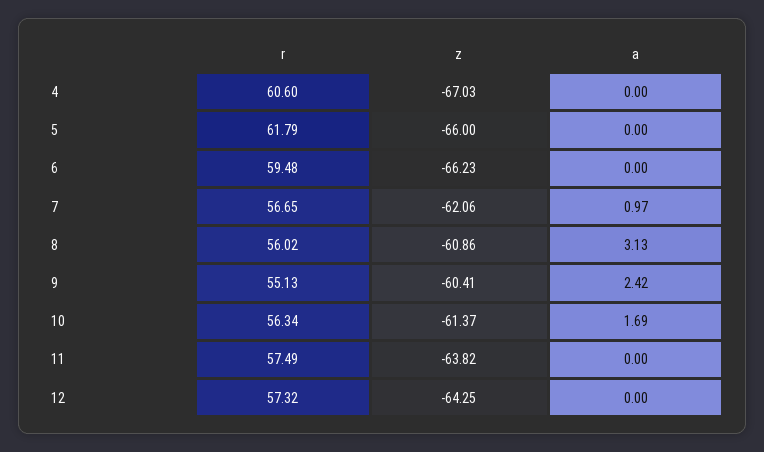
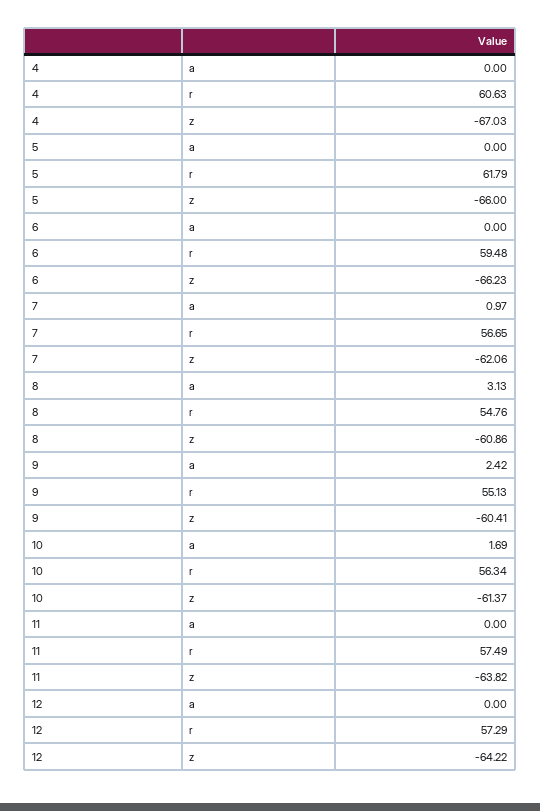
  {
    "r": {
-     "4": 60.6,
+     "4": 60.63,
      "5": 61.79,
      "6": 59.48,
      "7": 56.65,
-     "8": 56.02,
+     "8": 54.76,
      "9": 55.13,
      "10": 56.34,
      "11": 57.49,
-     "12": 57.32
+     "12": 57.29
    },
    "z": {
      "4": -67.03,
      "5": -66,
      "6": -66.23,
      "7": -62.06,
      "8": -60.86,
      "9": -60.41,
      "10": -61.37,
      "11": -63.82,
-     "12": -64.25
+     "12": -64.22
    },
    "a": {
      "4": 0,
      "5": 0,
      "6": 0,
      "7": 0.97,
      "8": 3.13,
      "9": 2.42,
      "10": 1.69,
      "11": 0,
      "12": 0
    }
  }

